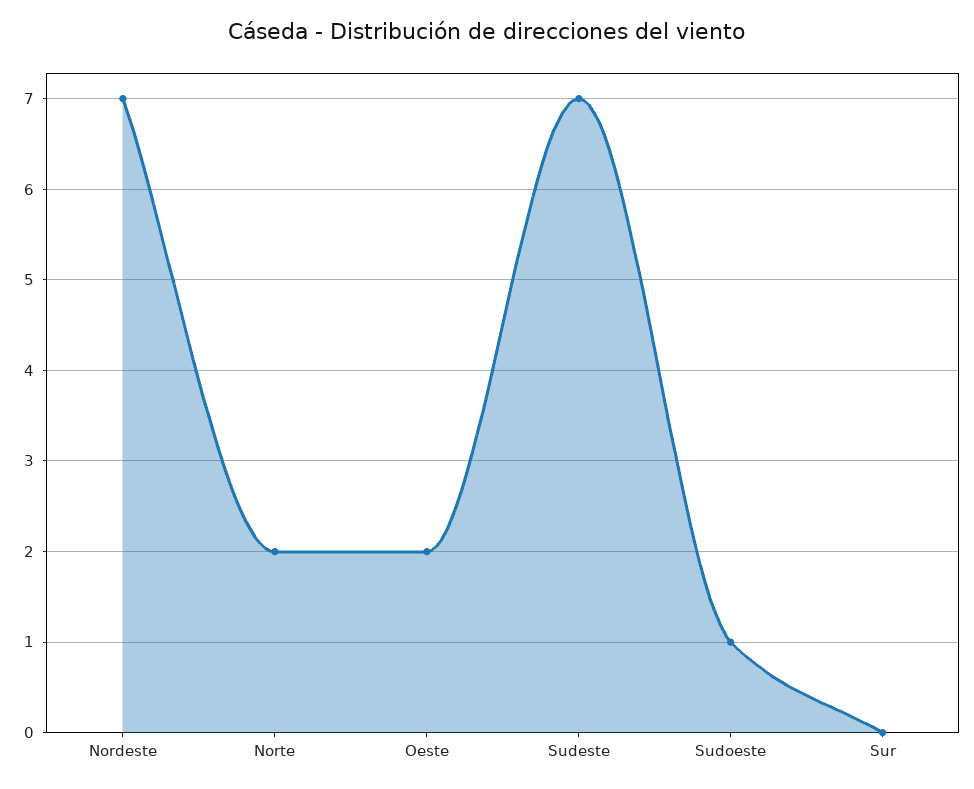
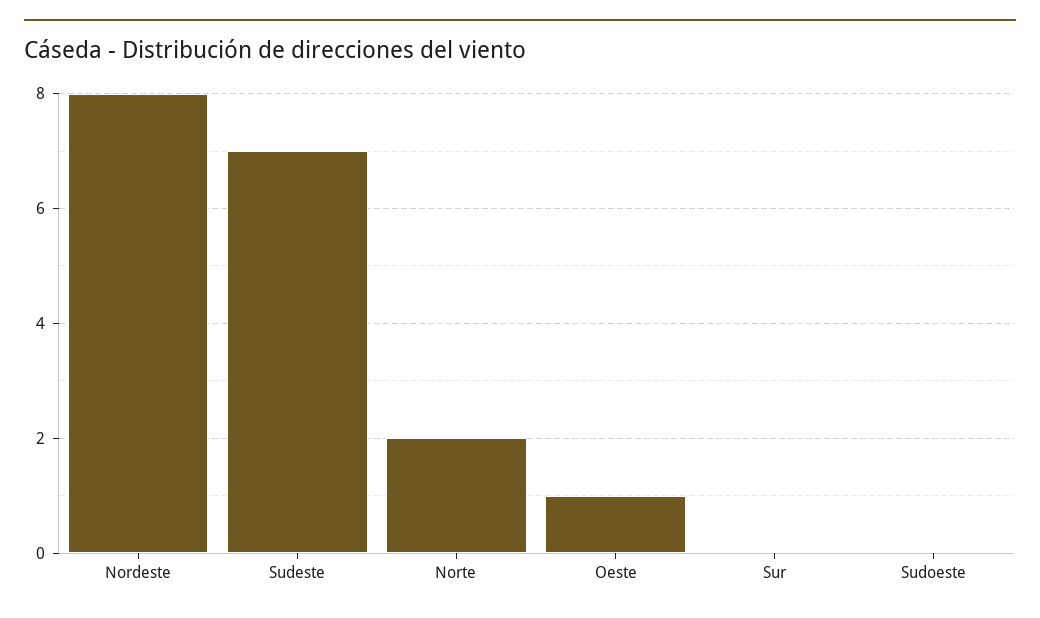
  {
-   "Nordeste": 7,
+   "Nordeste": 8,
    "Norte": 2,
-   "Oeste": 2,
+   "Oeste": 1,
    "Sudeste": 7,
-   "Sudoeste": 1,
+   "Sudoeste": 0,
    "Sur": 0
  }

